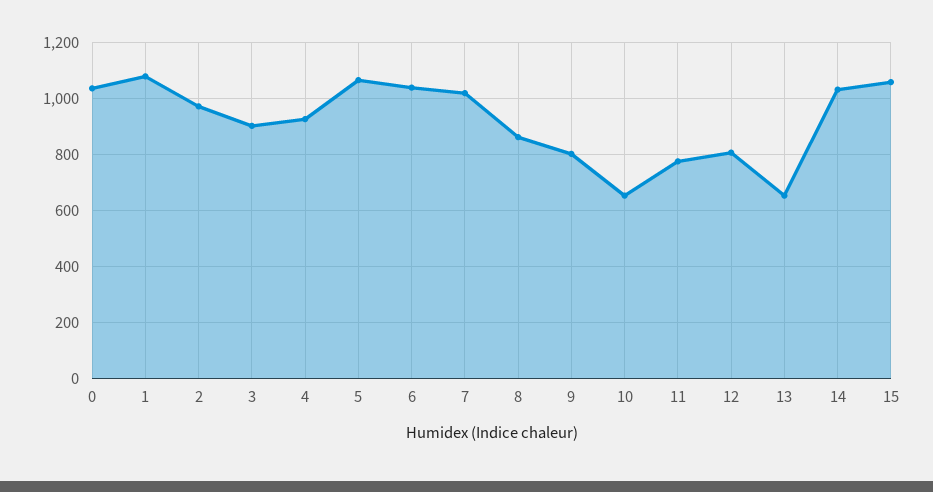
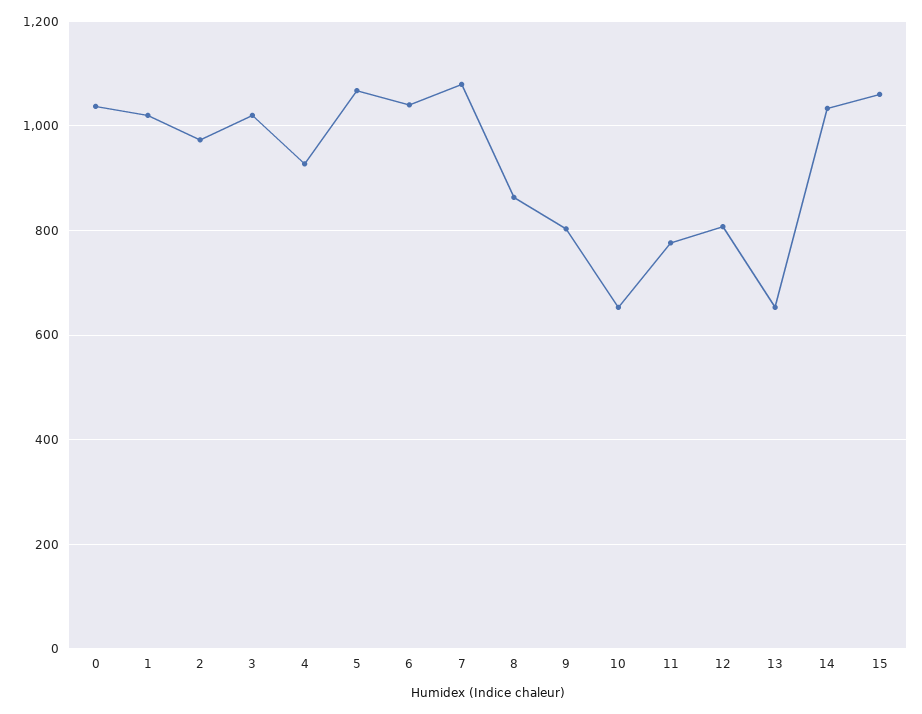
  {
    "0": 1040,
-   "1": 1075,
+   "1": 1020,
    "2": 980,
-   "3": 900,
+   "3": 1020,
    "4": 920,
    "5": 1060,
    "6": 1040,
-   "7": 1025,
+   "7": 1080,
    "8": 860,
    "9": 800,
    "10": 660,
    "11": 780,
    "12": 800,
    "13": 660,
    "14": 1040,
    "15": 1060
  }

